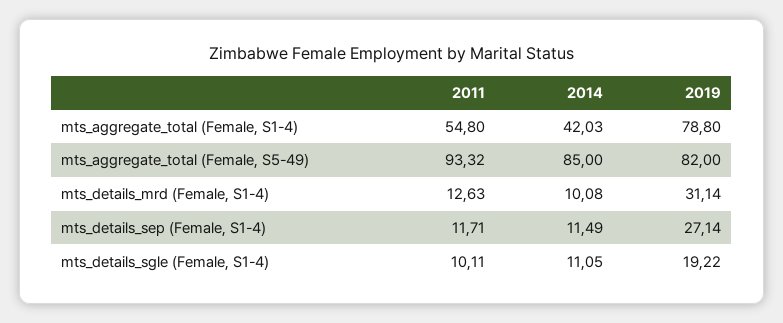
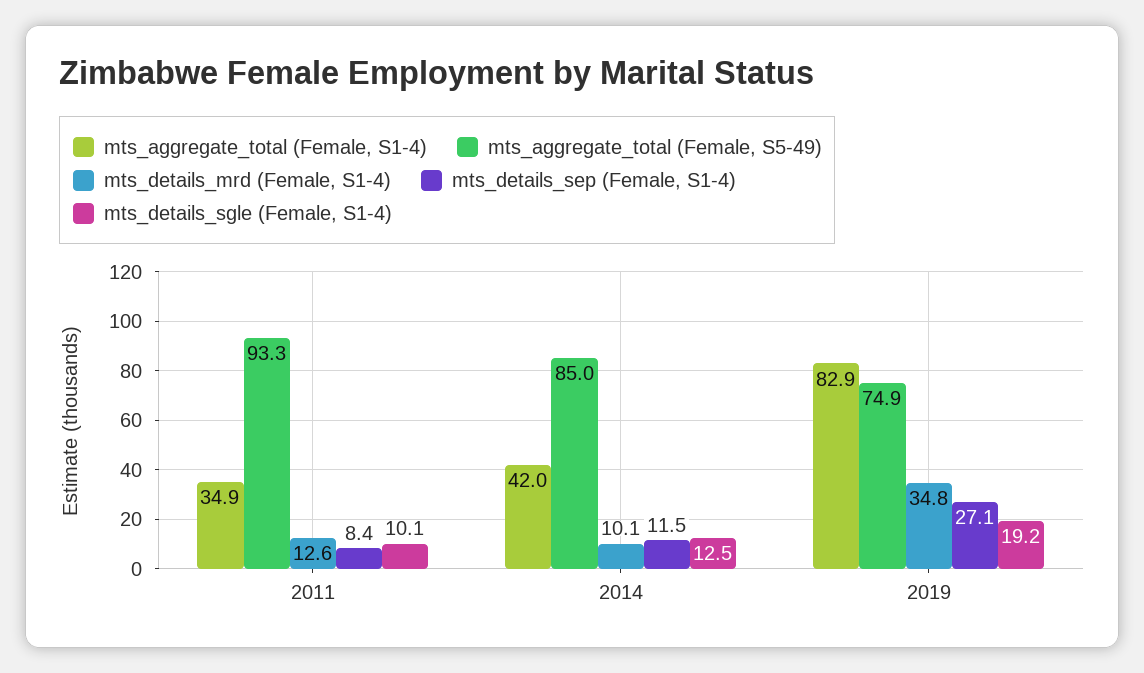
  {
    "mts_aggregate_total (Female, S1-4)": {
-     "2011": 54.8,
+     "2011": 34.9,
      "2014": 42.03,
-     "2019": 78.8
+     "2019": 82.9
    },
    "mts_aggregate_total (Female, S5-49)": {
      "2011": 93.32,
      "2014": 85,
-     "2019": 82
+     "2019": 74.9
    },
    "mts_details_mrd (Female, S1-4)": {
      "2011": 12.63,
      "2014": 10.08,
-     "2019": 31.14
+     "2019": 34.8
    },
    "mts_details_sep (Female, S1-4)": {
-     "2011": 11.71,
+     "2011": 8.4,
      "2014": 11.49,
      "2019": 27.14
    },
    "mts_details_sgle (Female, S1-4)": {
      "2011": 10.11,
-     "2014": 11.05,
+     "2014": 12.5,
      "2019": 19.22
    }
  }

